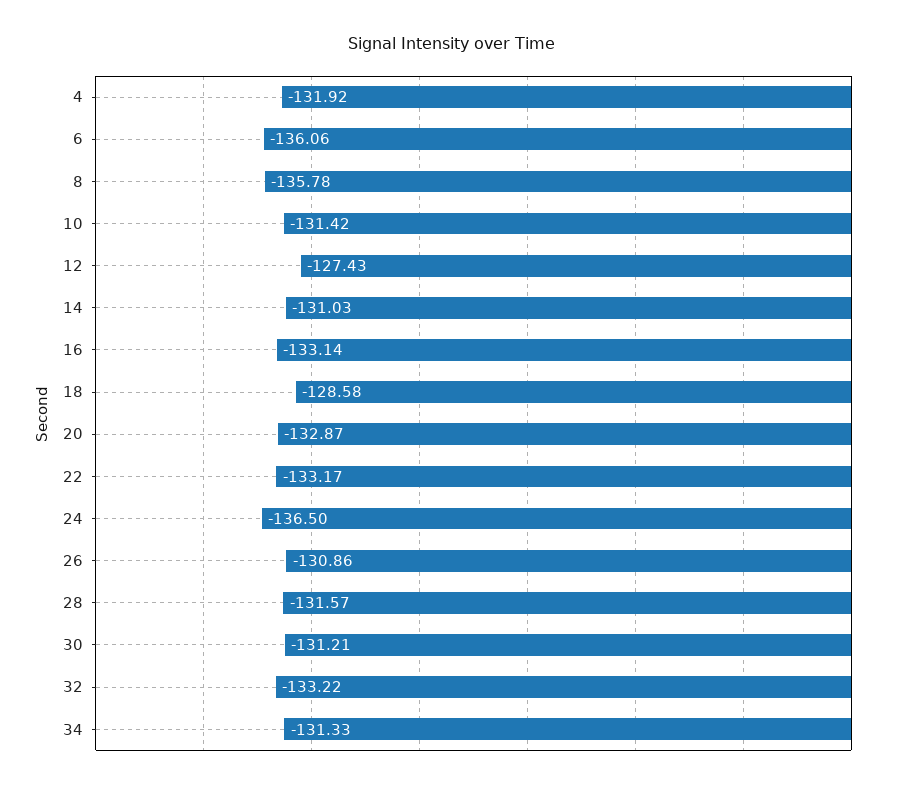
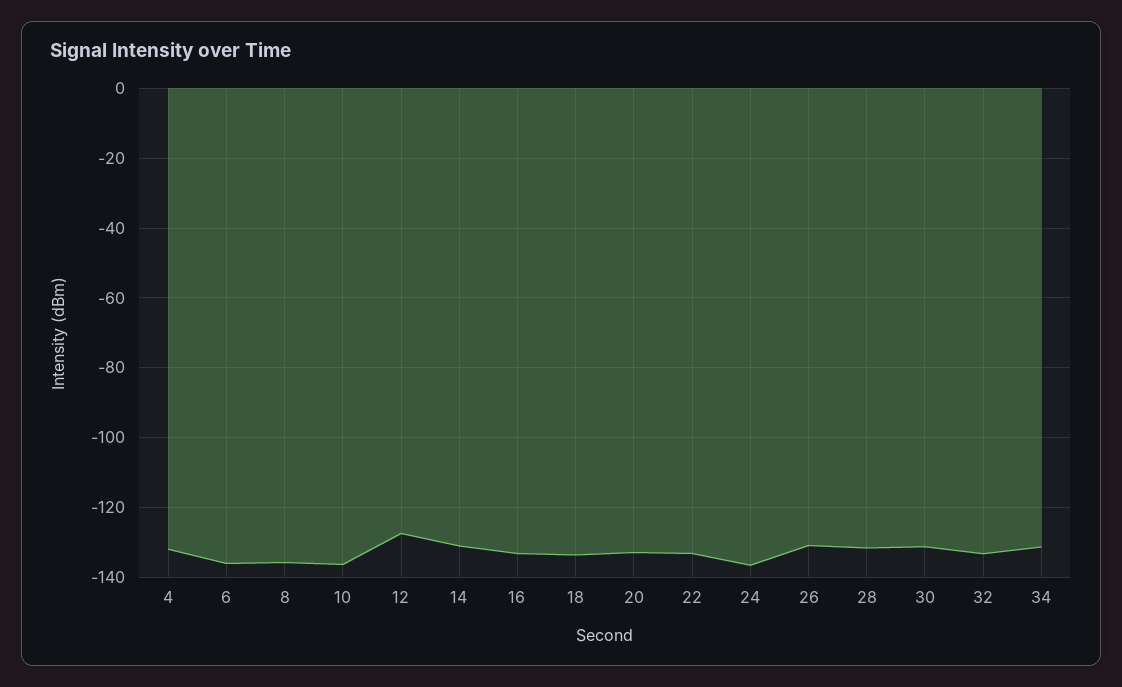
  {
    "4": -131.92,
    "6": -136.06,
    "8": -135.78,
-   "10": -131.42,
+   "10": -136,
    "12": -127.43,
    "14": -131.03,
    "16": -133.14,
-   "18": -128.58,
+   "18": -134,
    "20": -132.87,
    "22": -133.17,
    "24": -136.5,
    "26": -130.86,
    "28": -131.57,
    "30": -131.21,
    "32": -133.22,
    "34": -131.33
  }

